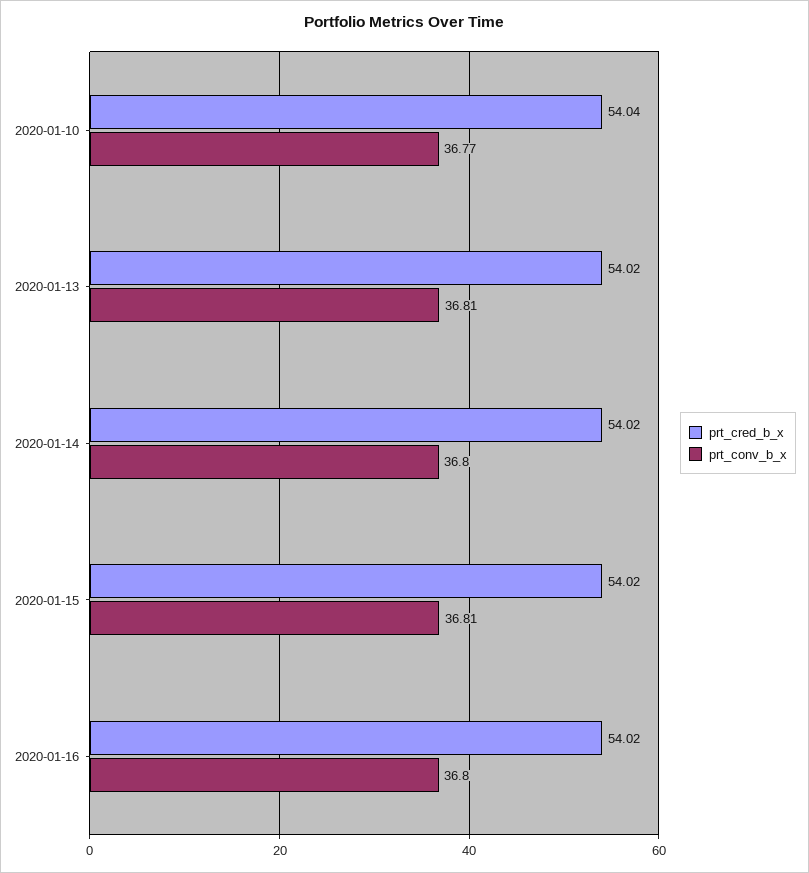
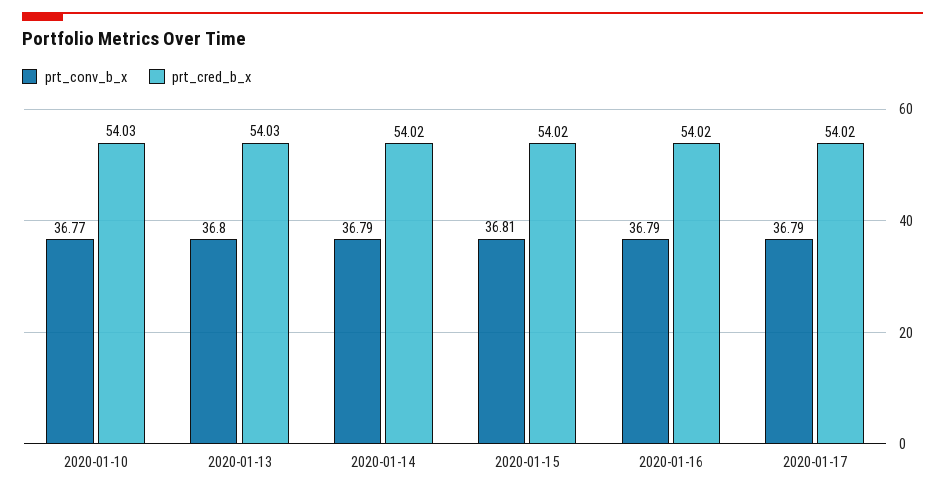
  {
    "prt_cred_b_x": {
-     "2020-01-10": 54.04,
+     "2020-01-10": 54.03,
-     "2020-01-13": 54.02,
+     "2020-01-13": 54.03,
      "2020-01-14": 54.02,
      "2020-01-15": 54.02,
-     "2020-01-16": 54.02
+     "2020-01-16": 54.02,
+     "2020-01-17": 54.02
    },
    "prt_conv_b_x": {
      "2020-01-10": 36.77,
-     "2020-01-13": 36.81,
+     "2020-01-13": 36.8,
-     "2020-01-14": 36.8,
+     "2020-01-14": 36.79,
      "2020-01-15": 36.81,
-     "2020-01-16": 36.8
+     "2020-01-16": 36.79,
+     "2020-01-17": 36.79
    }
  }

